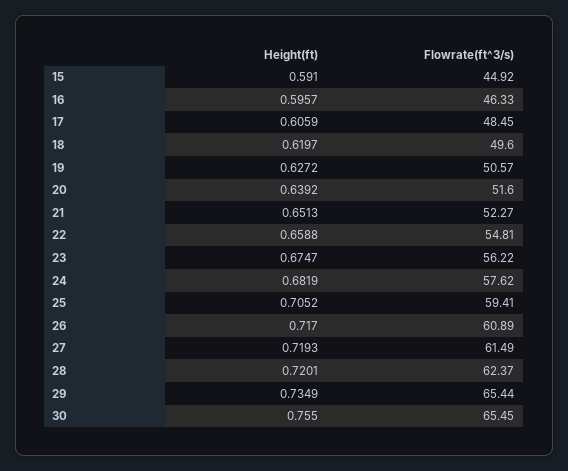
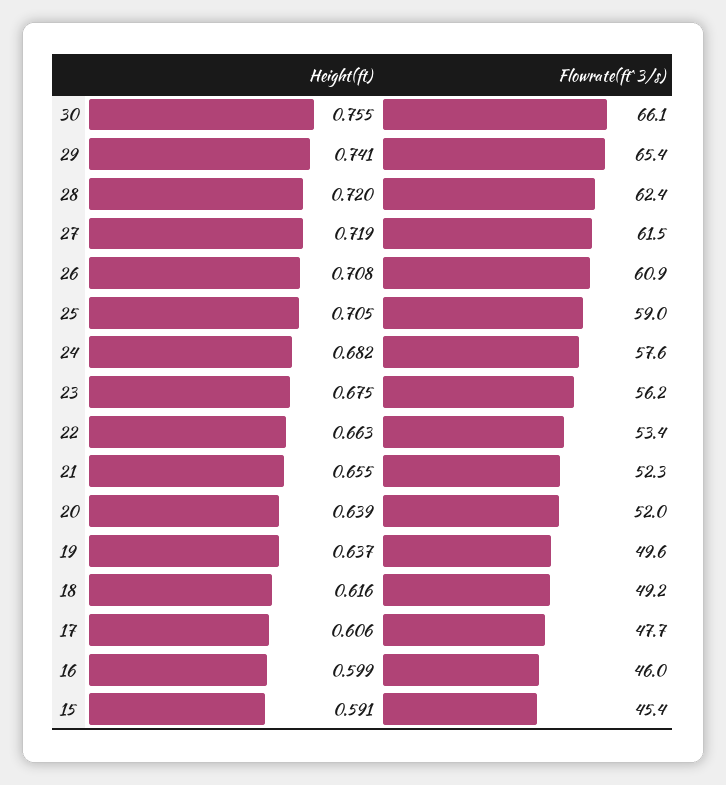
  {
    "Height(ft)": {
      "15": 0.591,
-     "16": 0.5957,
+     "16": 0.599,
      "17": 0.6059,
-     "18": 0.6197,
+     "18": 0.616,
-     "19": 0.6272,
+     "19": 0.637,
      "20": 0.6392,
-     "21": 0.6513,
+     "21": 0.655,
-     "22": 0.6588,
+     "22": 0.663,
      "23": 0.6747,
      "24": 0.6819,
      "25": 0.7052,
-     "26": 0.717,
+     "26": 0.708,
      "27": 0.7193,
      "28": 0.7201,
-     "29": 0.7349,
+     "29": 0.741,
      "30": 0.755
    },
    "Flowrate(ft^3/s)": {
-     "15": 44.92,
+     "15": 45.4,
-     "16": 46.33,
+     "16": 46,
-     "17": 48.45,
+     "17": 47.7,
-     "18": 49.6,
+     "18": 49.2,
-     "19": 50.57,
+     "19": 49.6,
-     "20": 51.6,
+     "20": 52,
      "21": 52.27,
-     "22": 54.81,
+     "22": 53.4,
      "23": 56.22,
      "24": 57.62,
-     "25": 59.41,
+     "25": 59,
      "26": 60.89,
      "27": 61.49,
      "28": 62.37,
      "29": 65.44,
-     "30": 65.45
+     "30": 66.1
    }
  }

